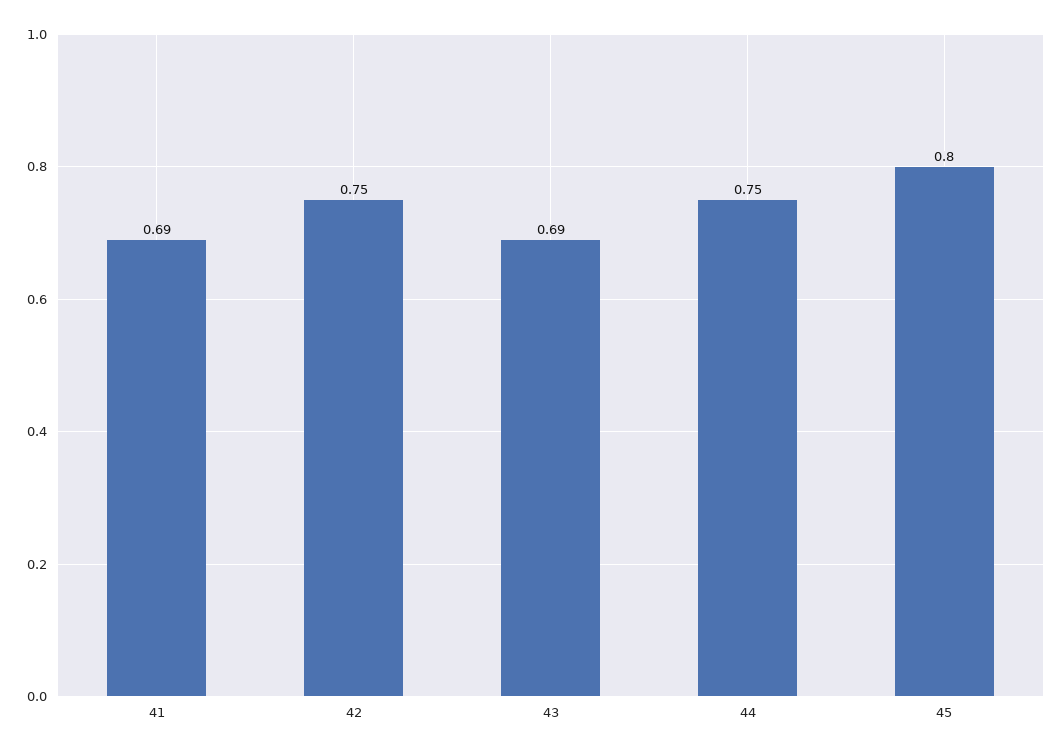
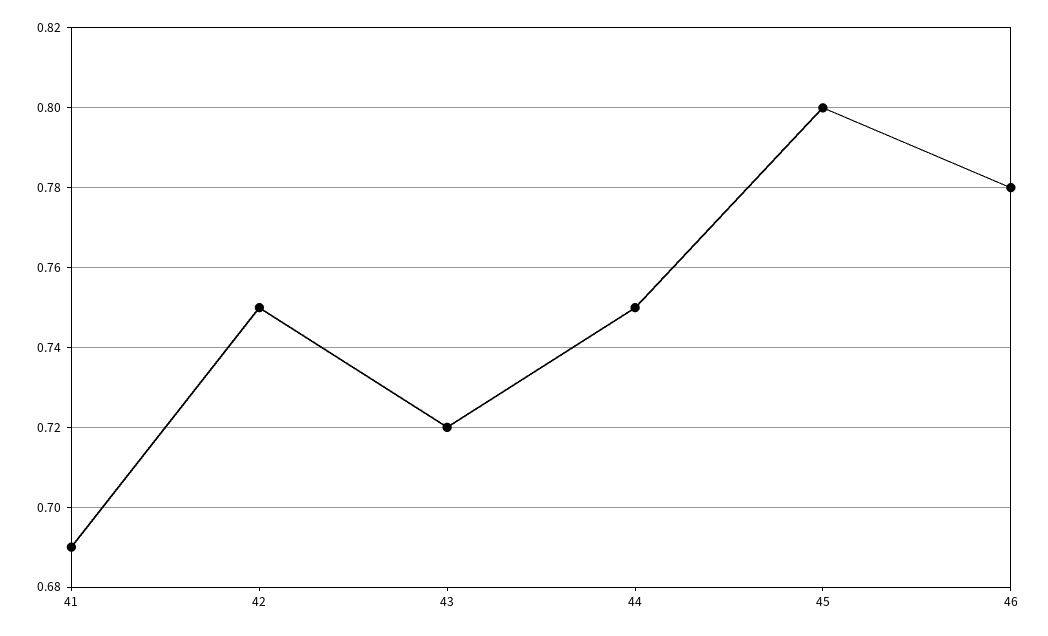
  {
    "41": 0.69,
    "42": 0.75,
-   "43": 0.69,
+   "43": 0.72,
    "44": 0.75,
-   "45": 0.8
+   "45": 0.8,
+   "46": 0.78
  }

